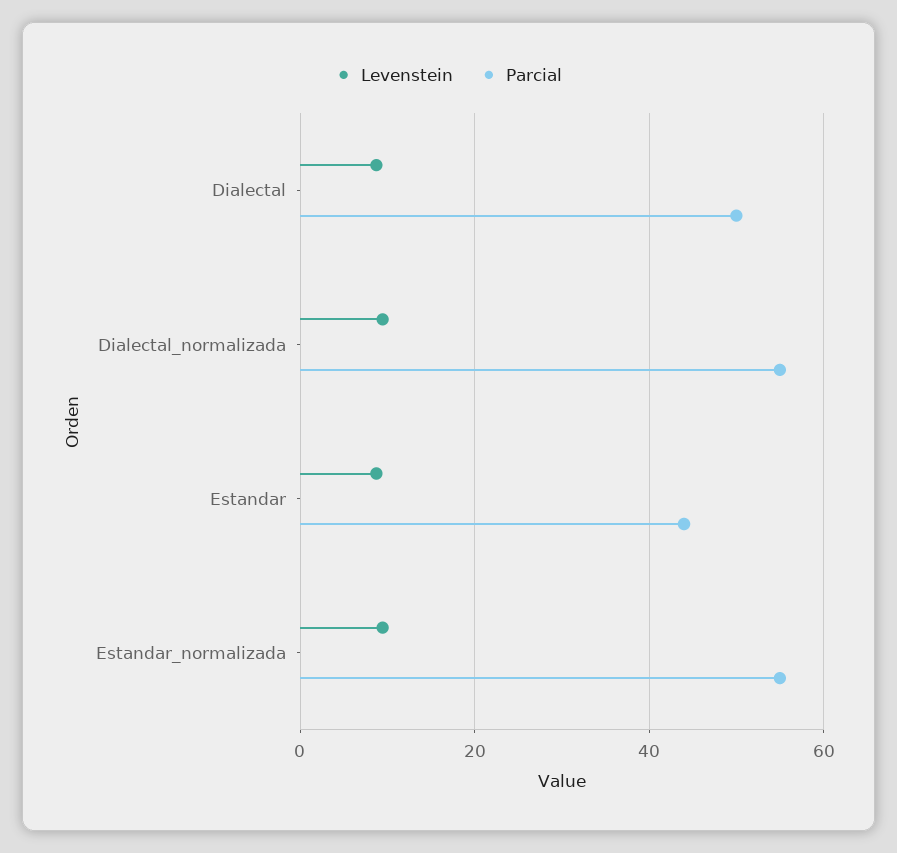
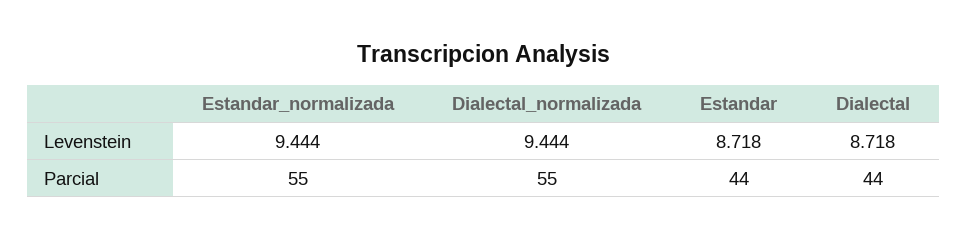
  {
    "Levenstein": {
      "Dialectal": 8.718,
      "Dialectal_normalizada": 9.444,
      "Estandar": 8.718,
      "Estandar_normalizada": 9.444
    },
    "Parcial": {
-     "Dialectal": 50,
+     "Dialectal": 44,
      "Dialectal_normalizada": 55,
      "Estandar": 44,
      "Estandar_normalizada": 55
    }
  }

